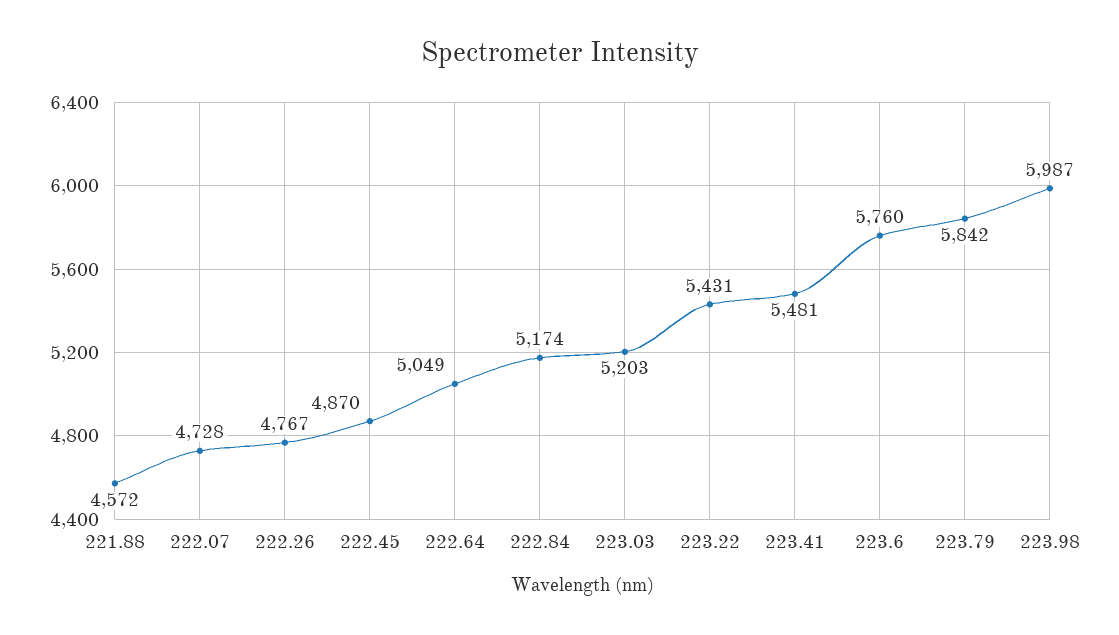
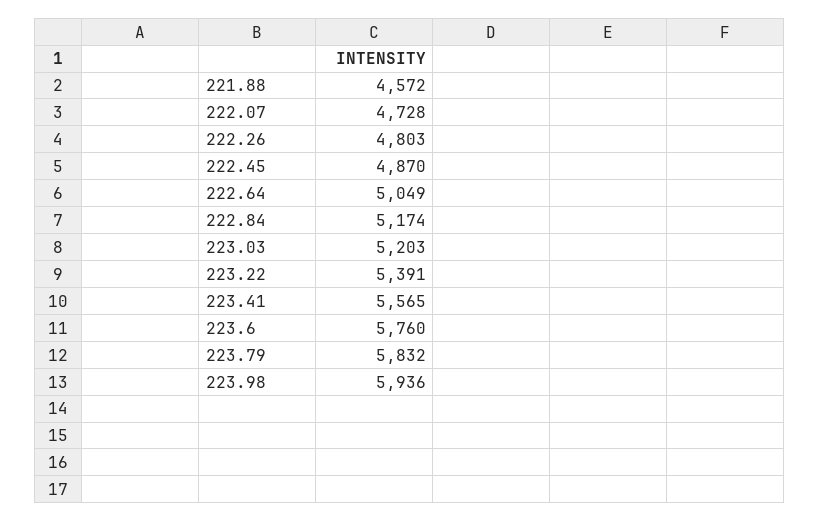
  {
    "221.88": 4572,
    "222.07": 4728,
-   "222.26": 4767,
+   "222.26": 4803,
    "222.45": 4870,
    "222.64": 5049,
    "222.84": 5174,
    "223.03": 5203,
-   "223.22": 5431,
+   "223.22": 5391,
-   "223.41": 5481,
+   "223.41": 5565,
    "223.6": 5760,
-   "223.79": 5842,
+   "223.79": 5832,
-   "223.98": 5987
+   "223.98": 5936
  }

